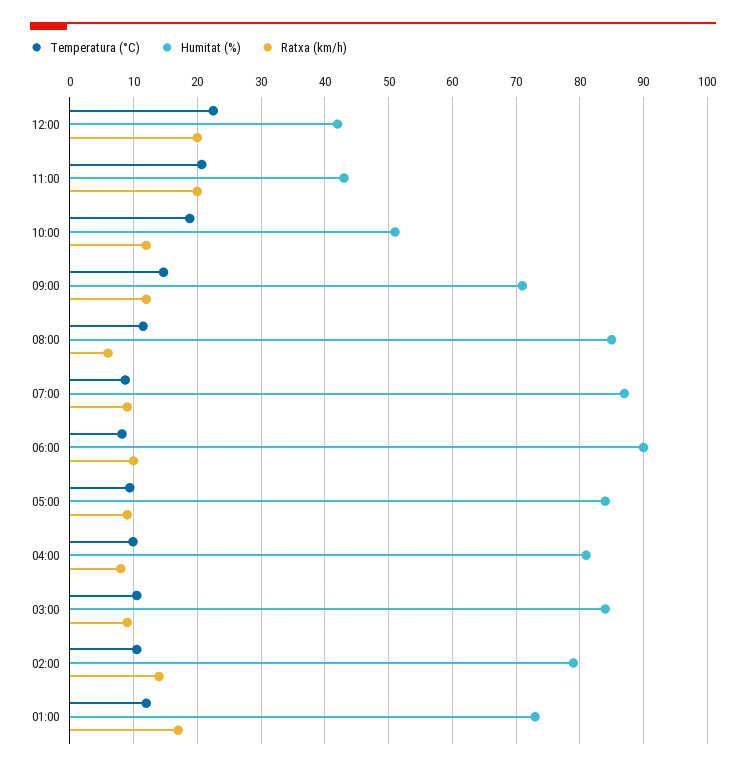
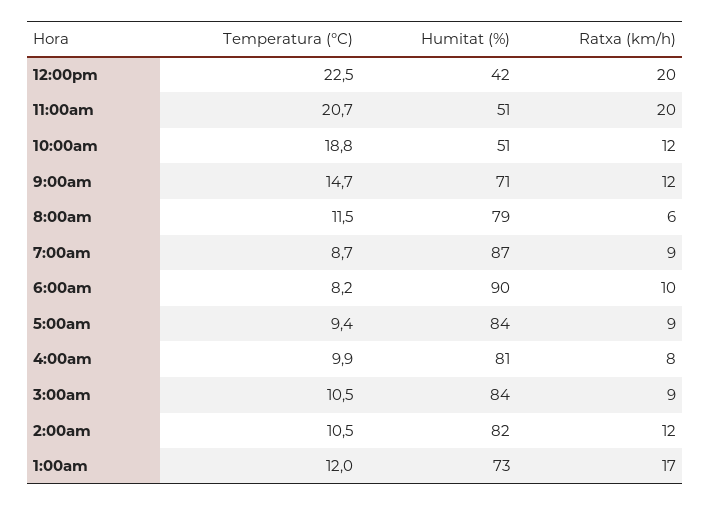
  {
    "Temperatura (°C)": {
      "12:00": 22.5,
      "11:00": 20.7,
      "10:00": 18.8,
      "09:00": 14.7,
      "08:00": 11.5,
      "07:00": 8.7,
      "06:00": 8.2,
      "05:00": 9.4,
      "04:00": 9.9,
      "03:00": 10.5,
      "02:00": 10.5,
      "01:00": 12
    },
    "Humitat (%)": {
      "12:00": 42,
-     "11:00": 43,
+     "11:00": 51,
      "10:00": 51,
      "09:00": 71,
-     "08:00": 85,
+     "08:00": 79,
      "07:00": 87,
      "06:00": 90,
      "05:00": 84,
      "04:00": 81,
      "03:00": 84,
-     "02:00": 79,
+     "02:00": 82,
      "01:00": 73
    },
    "Ratxa (km/h)": {
      "12:00": 20,
      "11:00": 20,
      "10:00": 12,
      "09:00": 12,
      "08:00": 6,
      "07:00": 9,
      "06:00": 10,
      "05:00": 9,
      "04:00": 8,
      "03:00": 9,
-     "02:00": 14,
+     "02:00": 12,
      "01:00": 17
    }
  }

